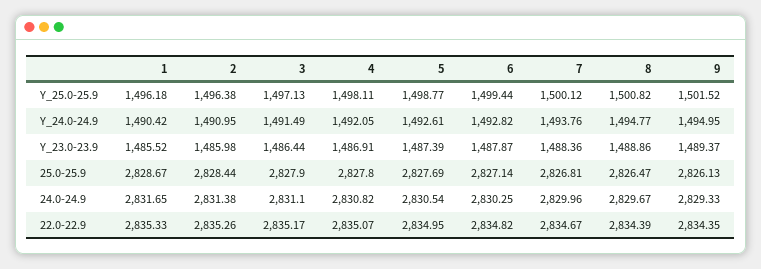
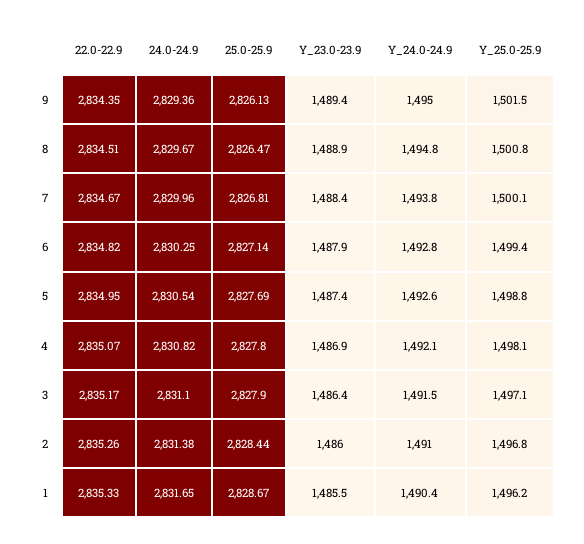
  {
    "1": {
      "Y_25.0-25.9": 1496.18,
      "Y_24.0-24.9": 1490.42,
      "Y_23.0-23.9": 1485.52,
      "25.0-25.9": 2828.67,
      "24.0-24.9": 2831.65,
      "22.0-22.9": 2835.33
    },
    "2": {
-     "Y_25.0-25.9": 1496.38,
+     "Y_25.0-25.9": 1496.8,
      "Y_24.0-24.9": 1490.95,
      "Y_23.0-23.9": 1485.98,
      "25.0-25.9": 2828.44,
      "24.0-24.9": 2831.38,
      "22.0-22.9": 2835.26
    },
    "3": {
      "Y_25.0-25.9": 1497.13,
      "Y_24.0-24.9": 1491.49,
      "Y_23.0-23.9": 1486.44,
      "25.0-25.9": 2827.9,
      "24.0-24.9": 2831.1,
      "22.0-22.9": 2835.17
    },
    "4": {
      "Y_25.0-25.9": 1498.11,
      "Y_24.0-24.9": 1492.05,
      "Y_23.0-23.9": 1486.91,
      "25.0-25.9": 2827.8,
      "24.0-24.9": 2830.82,
      "22.0-22.9": 2835.07
    },
    "5": {
      "Y_25.0-25.9": 1498.77,
      "Y_24.0-24.9": 1492.61,
      "Y_23.0-23.9": 1487.39,
      "25.0-25.9": 2827.69,
      "24.0-24.9": 2830.54,
      "22.0-22.9": 2834.95
    },
    "6": {
      "Y_25.0-25.9": 1499.44,
      "Y_24.0-24.9": 1492.82,
      "Y_23.0-23.9": 1487.87,
      "25.0-25.9": 2827.14,
      "24.0-24.9": 2830.25,
      "22.0-22.9": 2834.82
    },
    "7": {
      "Y_25.0-25.9": 1500.12,
      "Y_24.0-24.9": 1493.76,
      "Y_23.0-23.9": 1488.36,
      "25.0-25.9": 2826.81,
      "24.0-24.9": 2829.96,
      "22.0-22.9": 2834.67
    },
    "8": {
      "Y_25.0-25.9": 1500.82,
      "Y_24.0-24.9": 1494.77,
      "Y_23.0-23.9": 1488.86,
      "25.0-25.9": 2826.47,
      "24.0-24.9": 2829.67,
-     "22.0-22.9": 2834.39
+     "22.0-22.9": 2834.51
    },
    "9": {
      "Y_25.0-25.9": 1501.52,
      "Y_24.0-24.9": 1494.95,
      "Y_23.0-23.9": 1489.37,
      "25.0-25.9": 2826.13,
-     "24.0-24.9": 2829.33,
+     "24.0-24.9": 2829.36,
      "22.0-22.9": 2834.35
    }
  }

